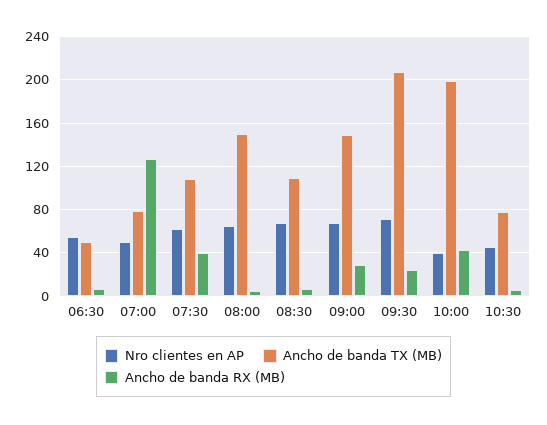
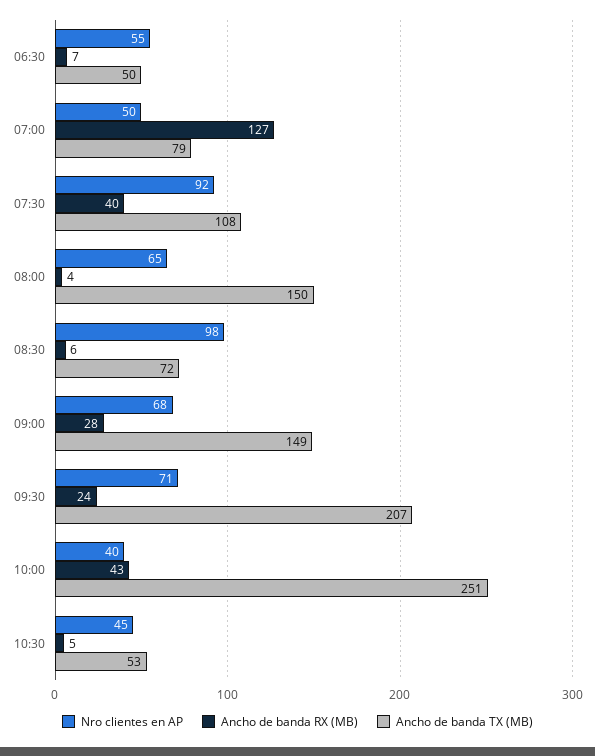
  {
    "Nro clientes en AP": {
      "06:30": 55,
      "07:00": 50,
-     "07:30": 60,
+     "07:30": 92,
      "08:00": 65,
-     "08:30": 70,
+     "08:30": 98,
      "09:00": 68,
      "09:30": 71,
      "10:00": 40,
      "10:30": 45
    },
    "Ancho de banda TX (MB)": {
      "06:30": 50,
      "07:00": 79,
      "07:30": 108,
      "08:00": 150,
-     "08:30": 110,
+     "08:30": 72,
      "09:00": 149,
      "09:30": 207,
-     "10:00": 200,
+     "10:00": 251,
-     "10:30": 80
+     "10:30": 53
    },
    "Ancho de banda RX (MB)": {
      "06:30": 7,
      "07:00": 127,
      "07:30": 40,
      "08:00": 4,
      "08:30": 6,
      "09:00": 28,
      "09:30": 24,
      "10:00": 43,
      "10:30": 5
    }
  }

